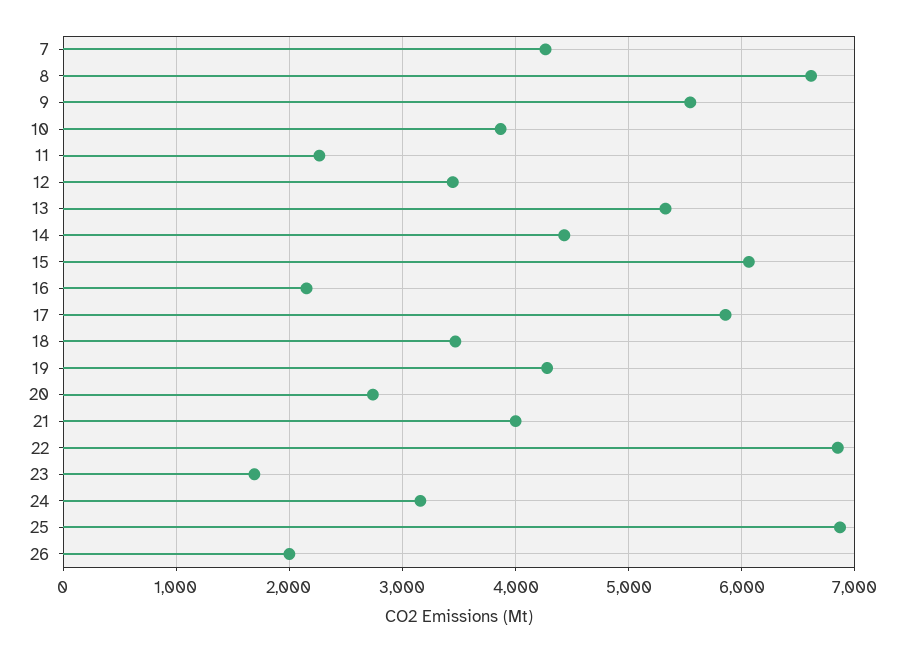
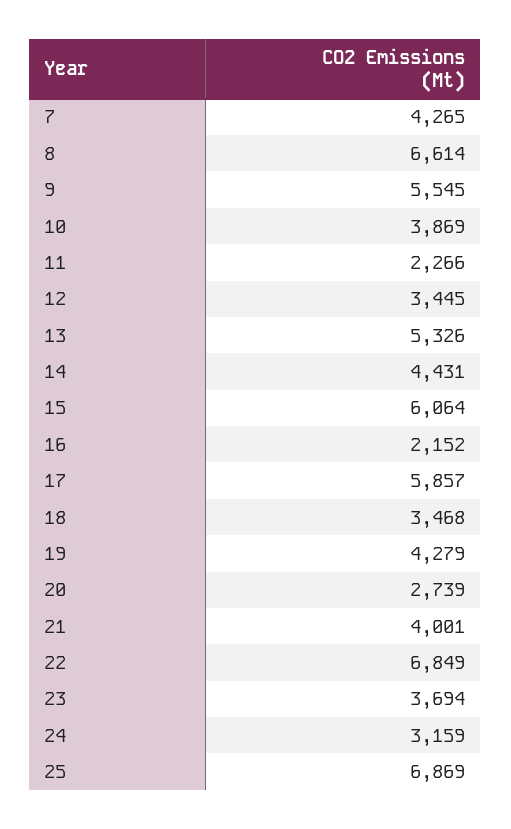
  {
    "7": 4265,
    "8": 6614,
    "9": 5545,
    "10": 3869,
    "11": 2266,
    "12": 3445,
    "13": 5326,
    "14": 4431,
    "15": 6064,
    "16": 2152,
    "17": 5857,
    "18": 3468,
    "19": 4279,
    "20": 2739,
    "21": 4001,
    "22": 6849,
-   "23": 1700,
+   "23": 3694,
    "24": 3159,
-   "25": 6869,
+   "25": 6869
-   "26": 2000
  }

